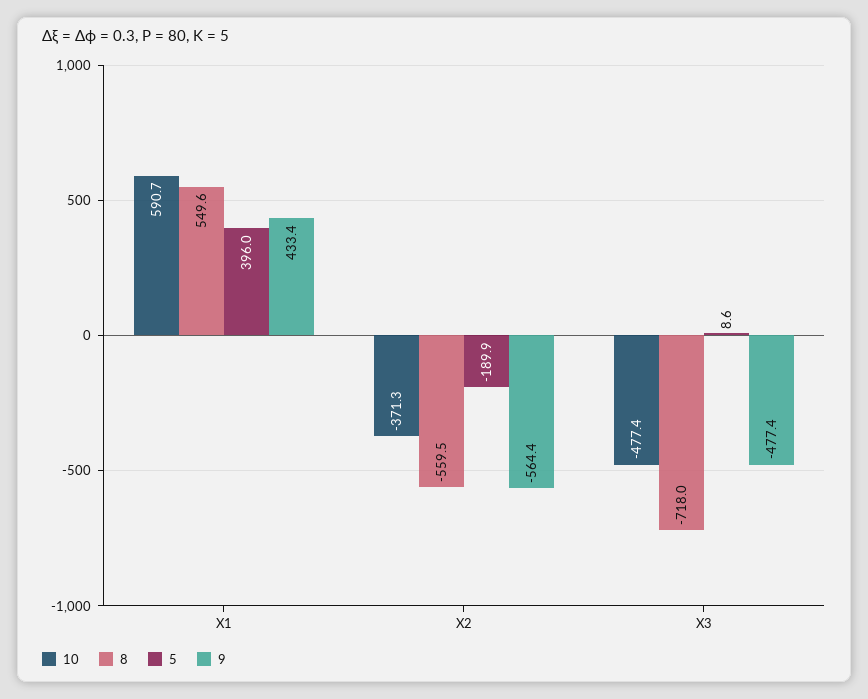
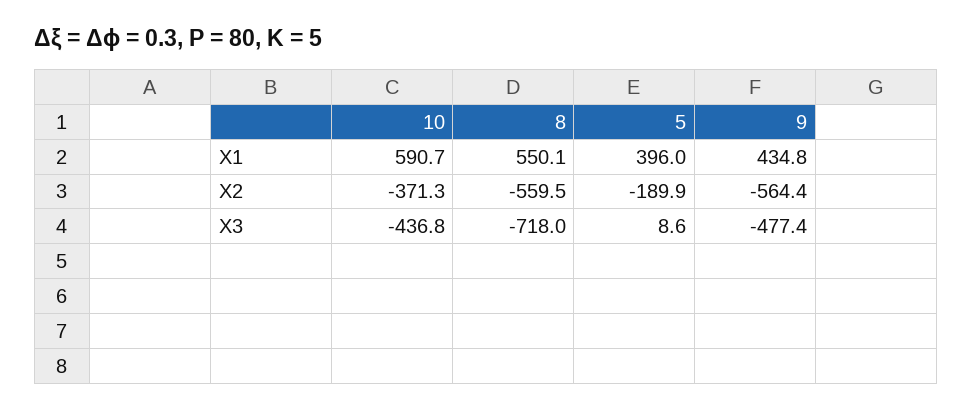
  {
    "10": {
      "X1": 590.7,
      "X2": -371.3,
-     "X3": -477.4
+     "X3": -436.8
    },
    "8": {
-     "X1": 549.6,
+     "X1": 550.1,
      "X2": -559.5,
      "X3": -718
    },
    "5": {
      "X1": 396,
      "X2": -189.9,
      "X3": 8.6
    },
    "9": {
-     "X1": 433.4,
+     "X1": 434.8,
      "X2": -564.4,
      "X3": -477.4
    }
  }

